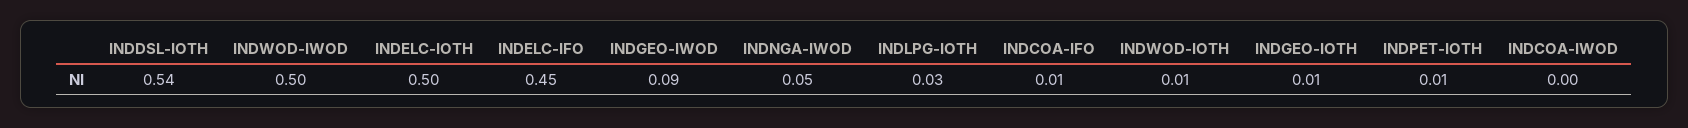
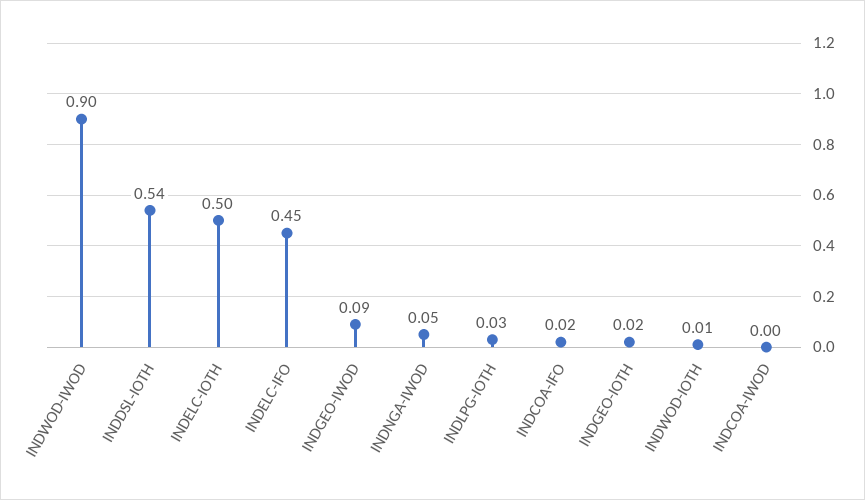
  {
    "INDDSL-IOTH": 0.54,
-   "INDWOD-IWOD": 0.5,
+   "INDWOD-IWOD": 0.9,
    "INDELC-IOTH": 0.5,
    "INDELC-IFO": 0.45,
    "INDGEO-IWOD": 0.09,
    "INDNGA-IWOD": 0.05,
    "INDLPG-IOTH": 0.03,
-   "INDCOA-IFO": 0.01,
+   "INDCOA-IFO": 0.02,
    "INDWOD-IOTH": 0.01,
-   "INDGEO-IOTH": 0.01,
+   "INDGEO-IOTH": 0.02,
-   "INDPET-IOTH": 0.01,
    "INDCOA-IWOD": 0
  }

